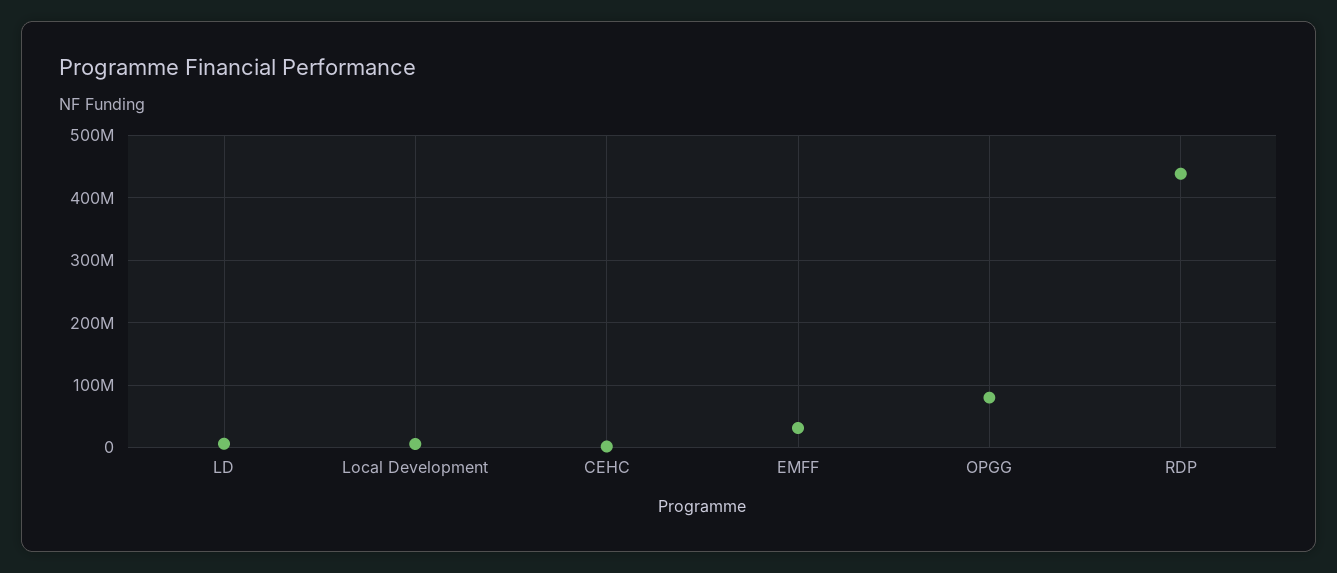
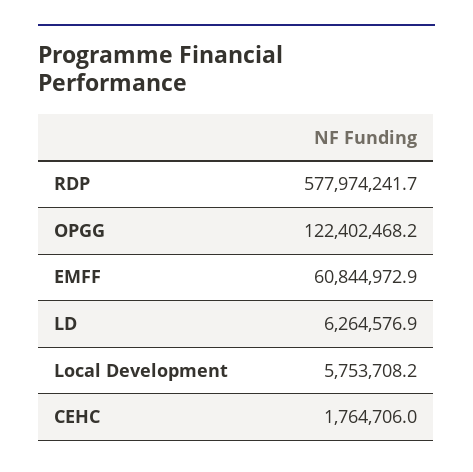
  {
    "LD": 6264576.9,
    "Local Development": 5753708.2,
    "CEHC": 1764706,
-   "EMFF": 30000000,
+   "EMFF": 60844972.9,
-   "OPGG": 80000000,
+   "OPGG": 122402468.2,
-   "RDP": 440000000
+   "RDP": 577974241.7
  }

